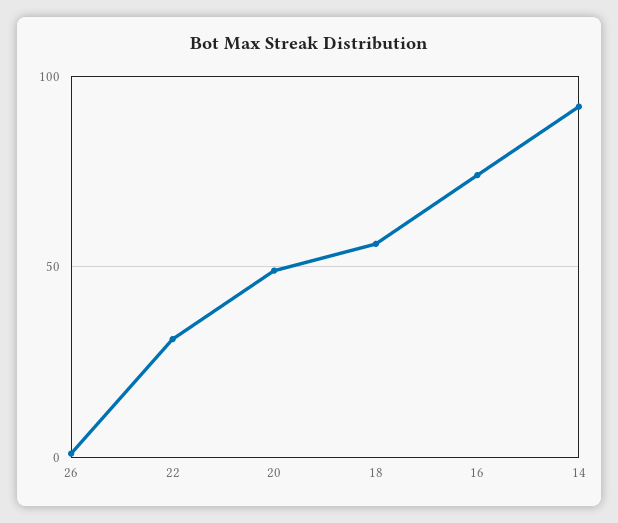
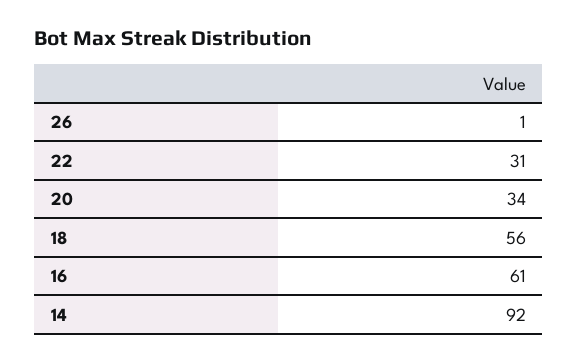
  {
    "26": 1,
    "22": 31,
-   "20": 50,
+   "20": 34,
    "18": 56,
-   "16": 75,
+   "16": 61,
    "14": 92
  }

